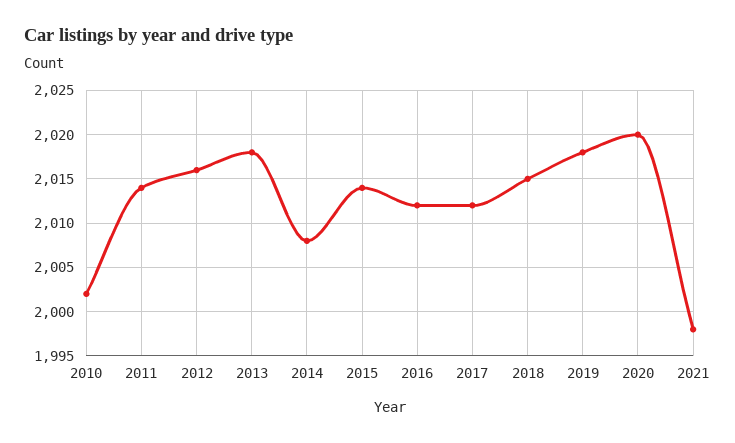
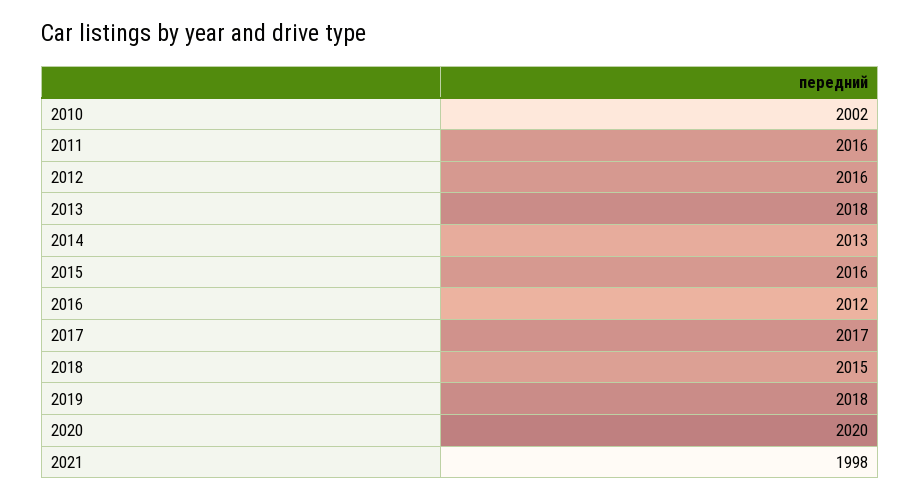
  {
    "2010": 2002,
-   "2011": 2014,
+   "2011": 2016,
    "2012": 2016,
    "2013": 2018,
-   "2014": 2008,
+   "2014": 2013,
-   "2015": 2014,
+   "2015": 2016,
    "2016": 2012,
-   "2017": 2012,
+   "2017": 2017,
    "2018": 2015,
    "2019": 2018,
    "2020": 2020,
    "2021": 1998
  }

